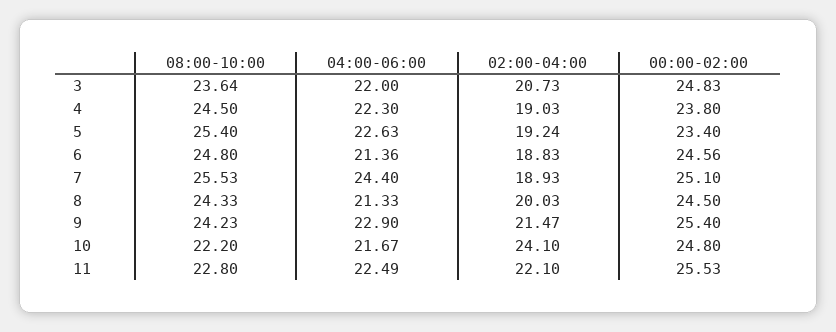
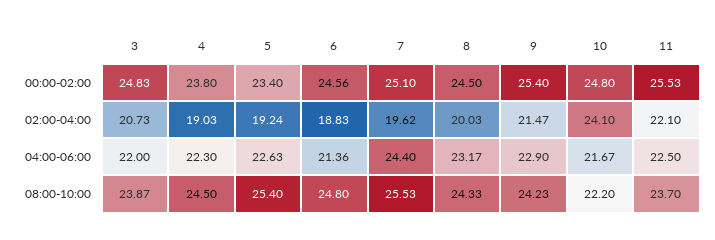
  {
    "08:00-10:00": {
-     "3": 23.64,
+     "3": 23.87,
      "4": 24.5,
      "5": 25.4,
      "6": 24.8,
      "7": 25.53,
      "8": 24.33,
      "9": 24.23,
      "10": 22.2,
-     "11": 22.8
+     "11": 23.7
    },
    "04:00-06:00": {
      "3": 22,
      "4": 22.3,
      "5": 22.63,
      "6": 21.36,
      "7": 24.4,
-     "8": 21.33,
+     "8": 23.17,
      "9": 22.9,
      "10": 21.67,
-     "11": 22.49
+     "11": 22.5
    },
    "02:00-04:00": {
      "3": 20.73,
      "4": 19.03,
      "5": 19.24,
      "6": 18.83,
-     "7": 18.93,
+     "7": 19.62,
      "8": 20.03,
      "9": 21.47,
      "10": 24.1,
      "11": 22.1
    },
    "00:00-02:00": {
      "3": 24.83,
      "4": 23.8,
      "5": 23.4,
      "6": 24.56,
      "7": 25.1,
      "8": 24.5,
      "9": 25.4,
      "10": 24.8,
      "11": 25.53
    }
  }

